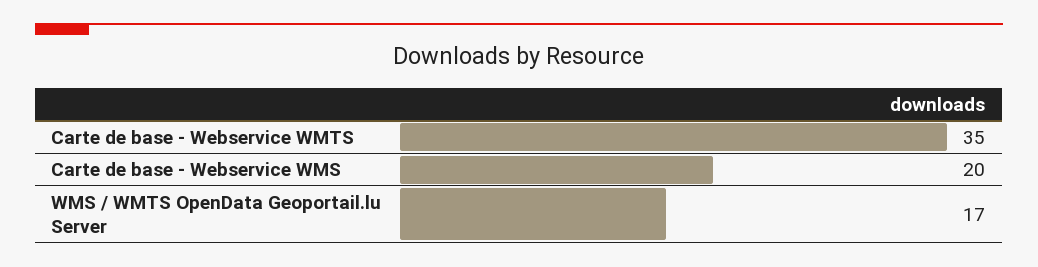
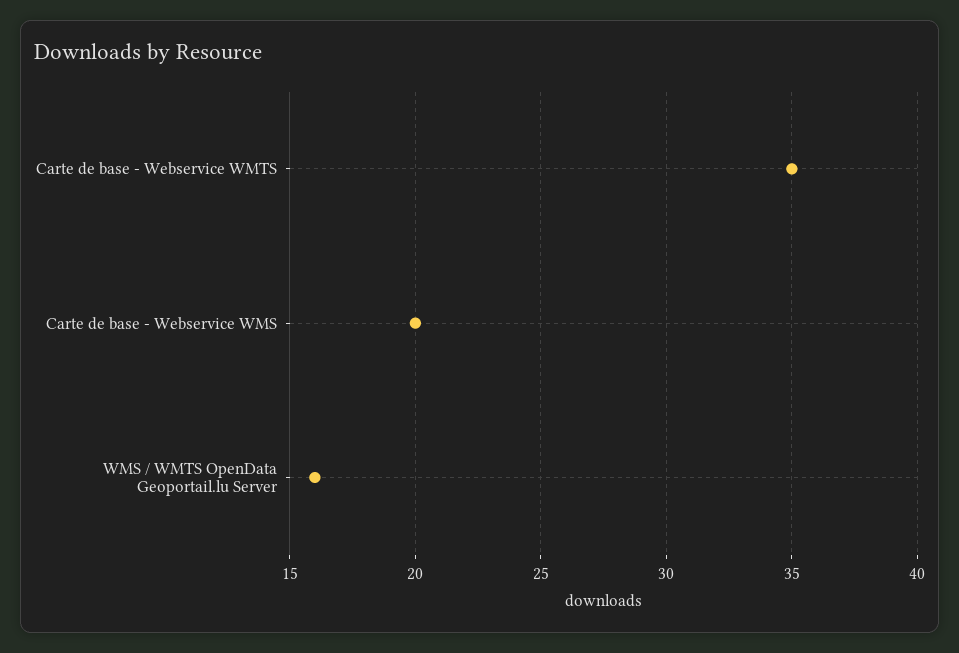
  {
    "Carte de base - Webservice WMTS": 35,
    "Carte de base - Webservice WMS": 20,
-   "WMS / WMTS OpenData Geoportail.lu Server": 17
+   "WMS / WMTS OpenData Geoportail.lu Server": 16
  }

